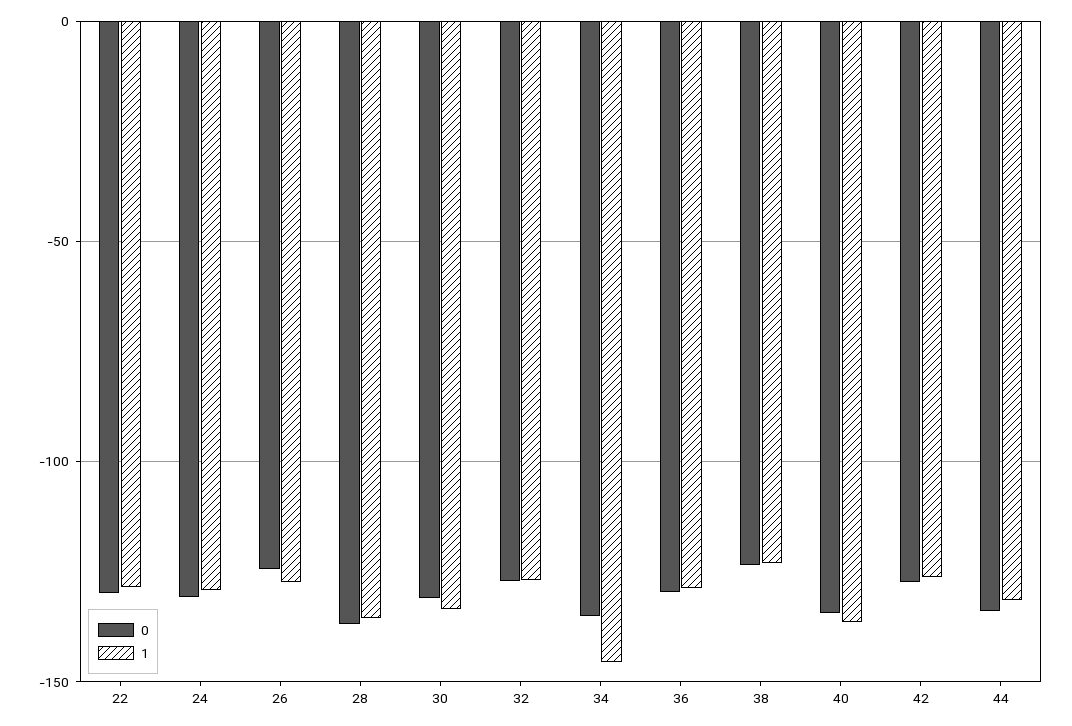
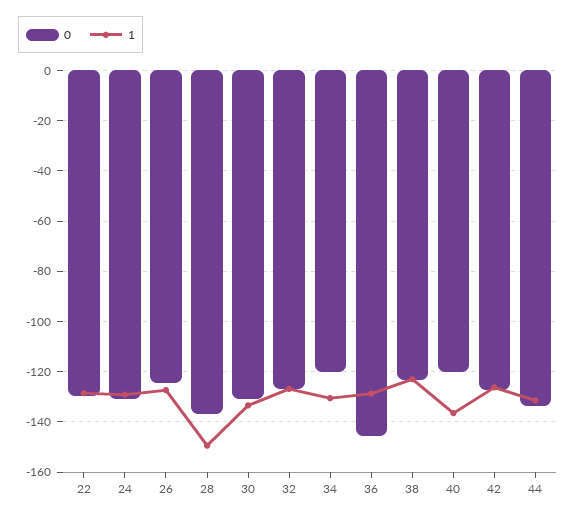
  {
    "0": {
      "22": -130,
      "24": -130,
      "26": -125,
      "28": -137.5,
      "30": -130,
      "32": -127.5,
-     "34": -135,
+     "34": -120,
-     "36": -130,
+     "36": -145,
      "38": -122.5,
-     "40": -135,
+     "40": -120,
      "42": -127.5,
      "44": -135
    },
    "1": {
      "22": -127.5,
      "24": -130,
      "26": -127.5,
-     "28": -135,
+     "28": -150,
      "30": -132.5,
      "32": -127.5,
-     "34": -145,
+     "34": -130,
      "36": -127.5,
      "38": -122.5,
      "40": -137.5,
      "42": -125,
      "44": -132.5
    }
  }

